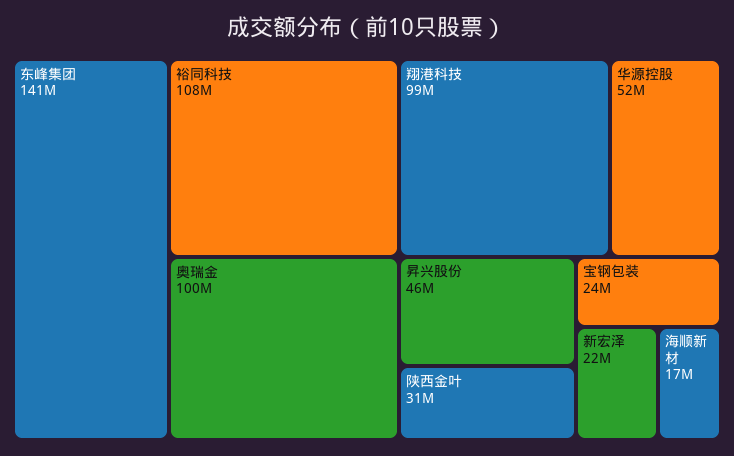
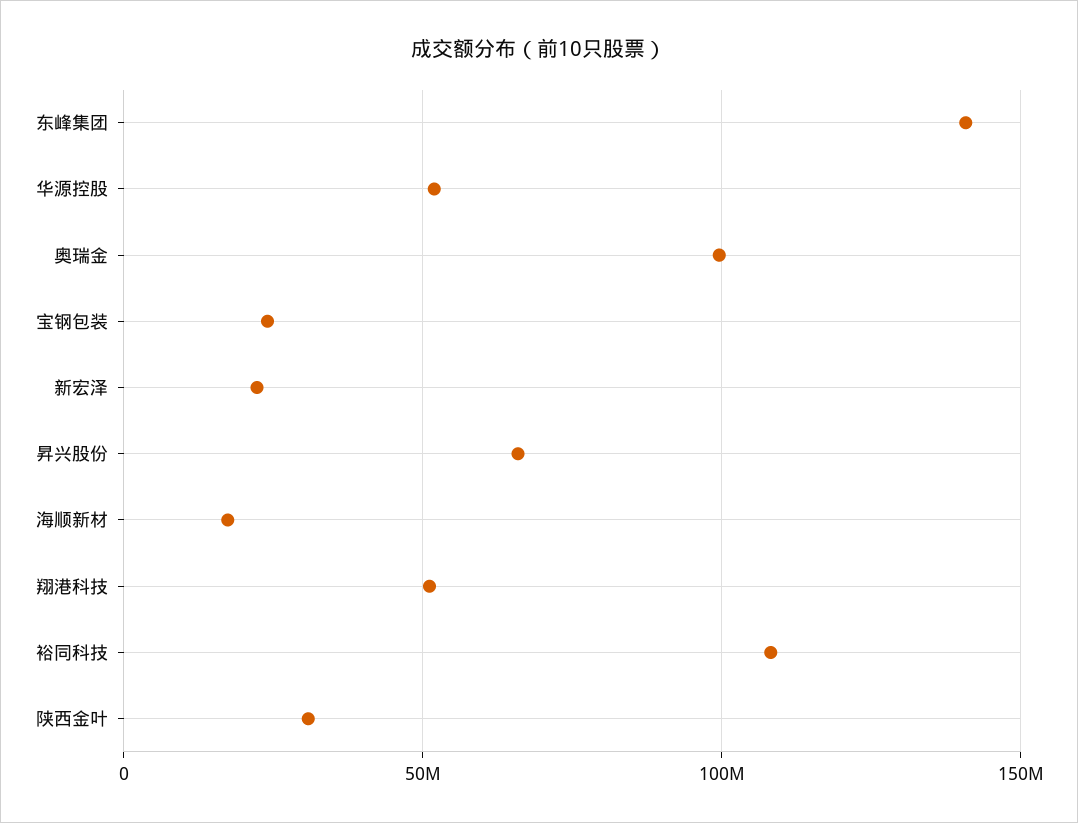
  {
    "东峰集团": 141000000,
    "裕同科技": 108000000,
    "奥瑞金": 100000000,
-   "翔港科技": 99000000,
+   "翔港科技": 50000000,
    "华源控股": 52000000,
-   "昇兴股份": 46000000,
+   "昇兴股份": 65000000,
    "陕西金叶": 31000000,
    "宝钢包装": 24000000,
    "新宏泽": 22000000,
    "海顺新材": 17000000
  }

